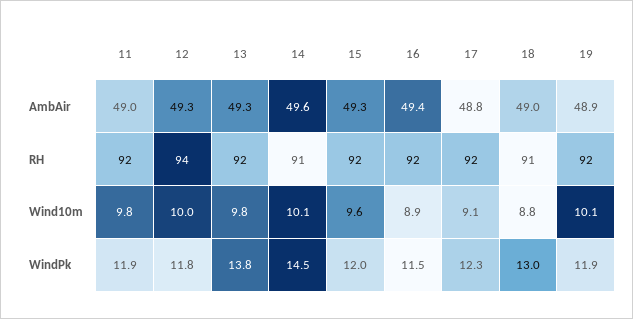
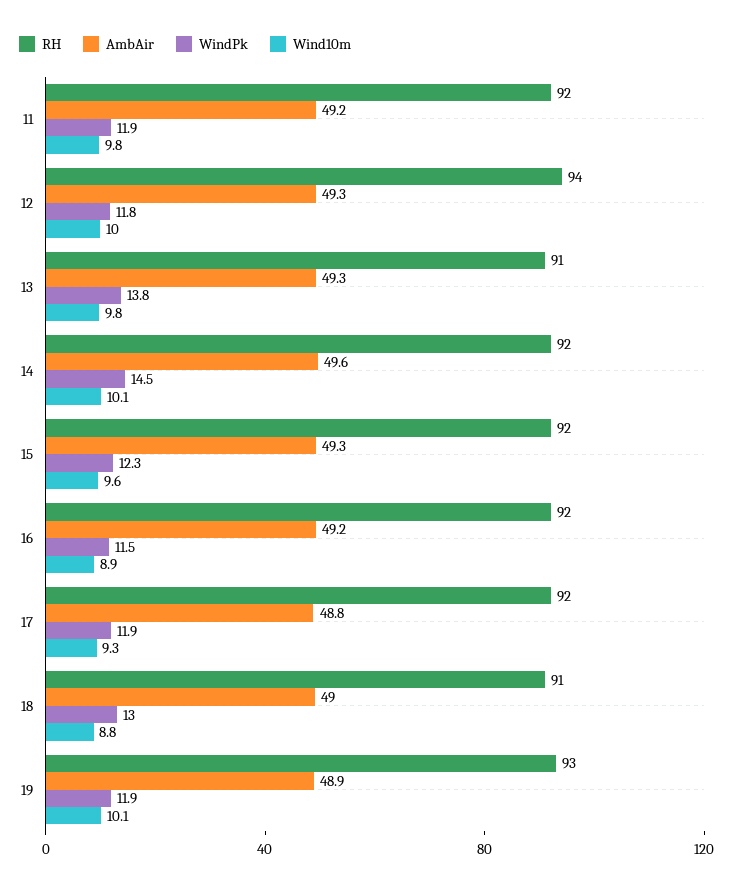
  {
    "AmbAir": {
-     "11": 49,
+     "11": 49.2,
      "12": 49.3,
      "13": 49.3,
      "14": 49.6,
      "15": 49.3,
-     "16": 49.4,
+     "16": 49.2,
      "17": 48.8,
      "18": 49,
      "19": 48.9
    },
    "RH": {
      "11": 92,
      "12": 94,
-     "13": 92,
+     "13": 91,
-     "14": 91,
+     "14": 92,
      "15": 92,
      "16": 92,
      "17": 92,
      "18": 91,
-     "19": 92
+     "19": 93
    },
    "Wind10m": {
      "11": 9.8,
      "12": 10,
      "13": 9.8,
      "14": 10.1,
      "15": 9.6,
      "16": 8.9,
-     "17": 9.1,
+     "17": 9.3,
      "18": 8.8,
      "19": 10.1
    },
    "WindPk": {
      "11": 11.9,
      "12": 11.8,
      "13": 13.8,
      "14": 14.5,
-     "15": 12,
+     "15": 12.3,
      "16": 11.5,
-     "17": 12.3,
+     "17": 11.9,
      "18": 13,
      "19": 11.9
    }
  }

